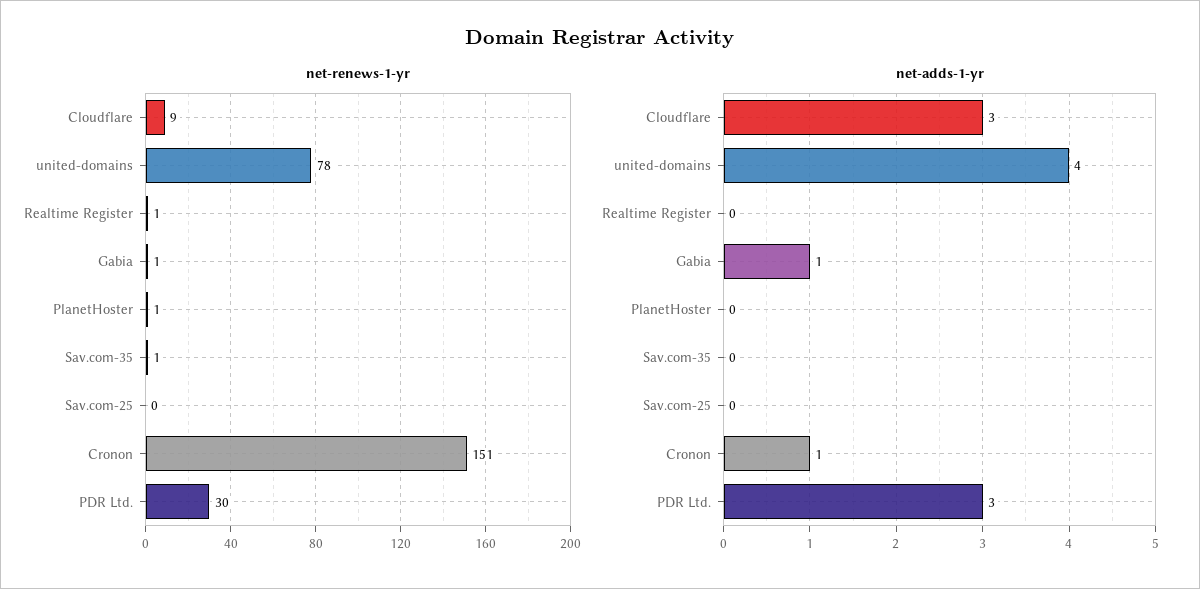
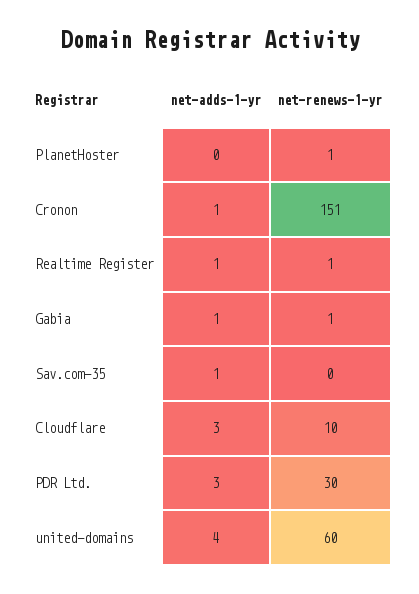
  {
    "net-renews-1-yr": {
-     "Cloudflare": 9,
+     "Cloudflare": 10,
-     "united-domains": 78,
+     "united-domains": 60,
      "Realtime Register": 1,
      "Gabia": 1,
      "PlanetHoster": 1,
-     "Sav.com-35": 1,
+     "Sav.com-35": 0,
-     "Sav.com-25": 0,
      "Cronon": 151,
      "PDR Ltd.": 30
    },
    "net-adds-1-yr": {
      "Cloudflare": 3,
      "united-domains": 4,
-     "Realtime Register": 0,
+     "Realtime Register": 1,
      "Gabia": 1,
      "PlanetHoster": 0,
-     "Sav.com-35": 0,
+     "Sav.com-35": 1,
-     "Sav.com-25": 0,
      "Cronon": 1,
      "PDR Ltd.": 3
    }
  }

